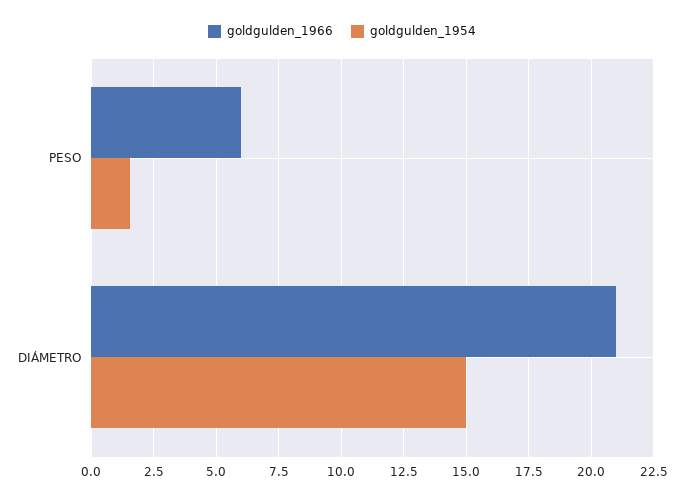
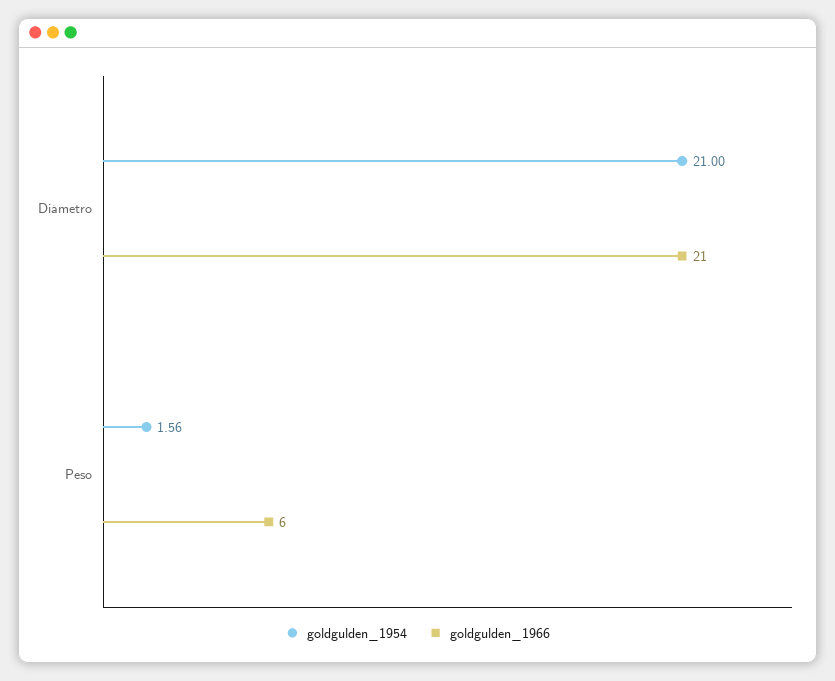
  {
    "goldgulden_1966": {
      "PESO": 6,
      "DIÁMETRO": 21
    },
    "goldgulden_1954": {
      "PESO": 1.56,
-     "DIÁMETRO": 15
+     "DIÁMETRO": 21
    }
  }

